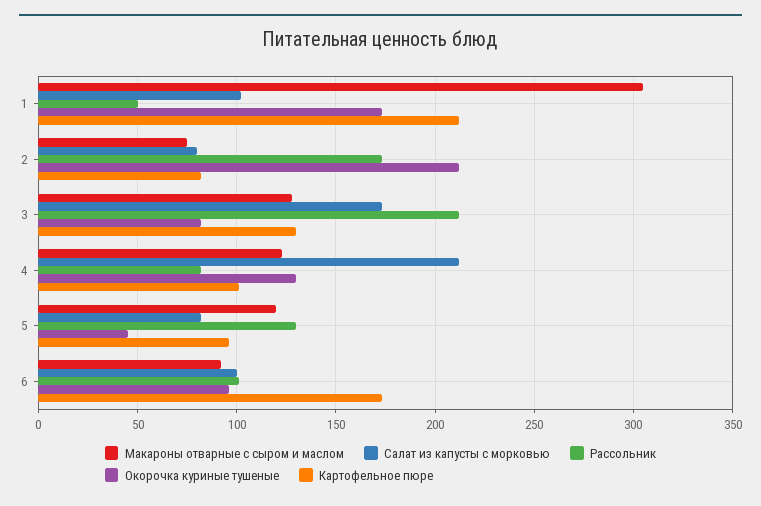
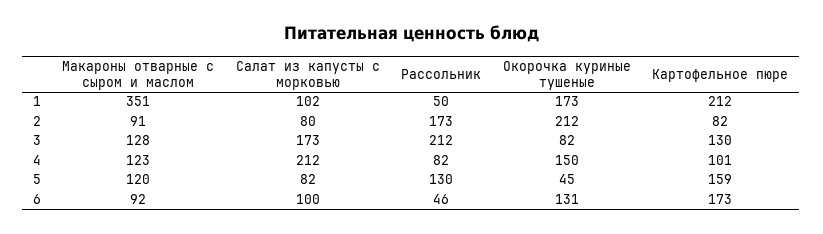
  {
    "Макароны отварные с сыром и маслом": {
-     "1": 305,
+     "1": 351,
-     "2": 75,
+     "2": 91,
      "3": 128,
      "4": 123,
      "5": 120,
      "6": 92
    },
    "Салат из капусты с морковью": {
      "1": 102,
      "2": 80,
      "3": 173,
      "4": 212,
      "5": 82,
      "6": 100
    },
    "Рассольник": {
      "1": 50,
      "2": 173,
      "3": 212,
      "4": 82,
      "5": 130,
-     "6": 100
+     "6": 46
    },
    "Окорочка куриные тушеные": {
      "1": 173,
      "2": 212,
      "3": 82,
-     "4": 130,
+     "4": 150,
      "5": 45,
-     "6": 95
+     "6": 131
    },
    "Картофельное пюре": {
      "1": 212,
      "2": 82,
      "3": 130,
      "4": 101,
-     "5": 95,
+     "5": 159,
      "6": 173
    }
  }

